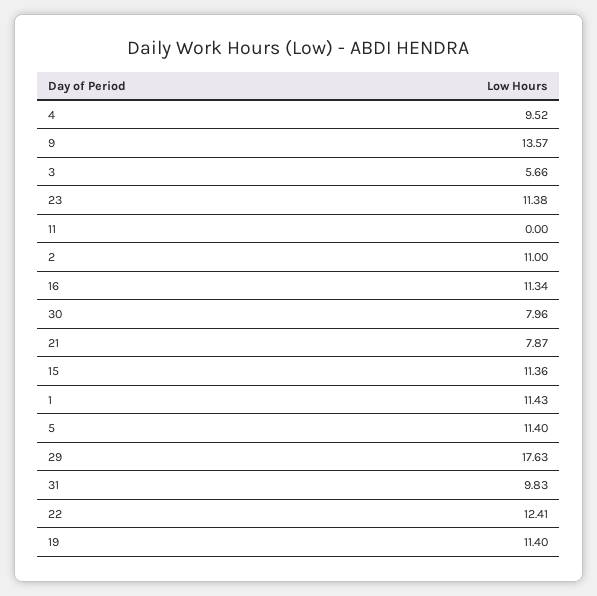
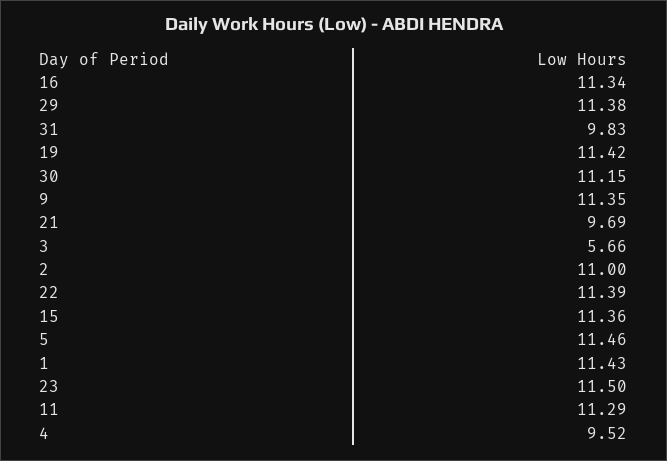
  {
    "4": 9.52,
-   "9": 13.57,
+   "9": 11.35,
    "3": 5.66,
-   "23": 11.38,
+   "23": 11.5,
-   "11": 0,
+   "11": 11.29,
    "2": 11,
    "16": 11.34,
-   "30": 7.96,
+   "30": 11.15,
-   "21": 7.87,
+   "21": 9.69,
    "15": 11.36,
    "1": 11.43,
-   "5": 11.4,
+   "5": 11.46,
-   "29": 17.63,
+   "29": 11.38,
    "31": 9.83,
-   "22": 12.41,
+   "22": 11.39,
-   "19": 11.4
+   "19": 11.42
  }

